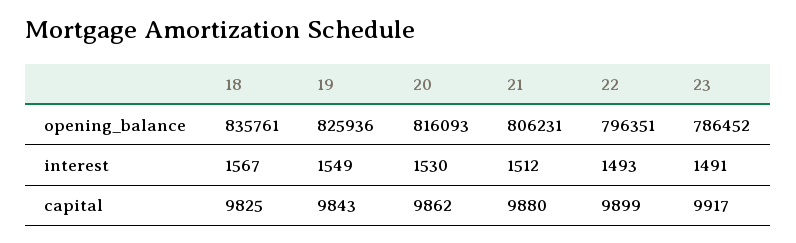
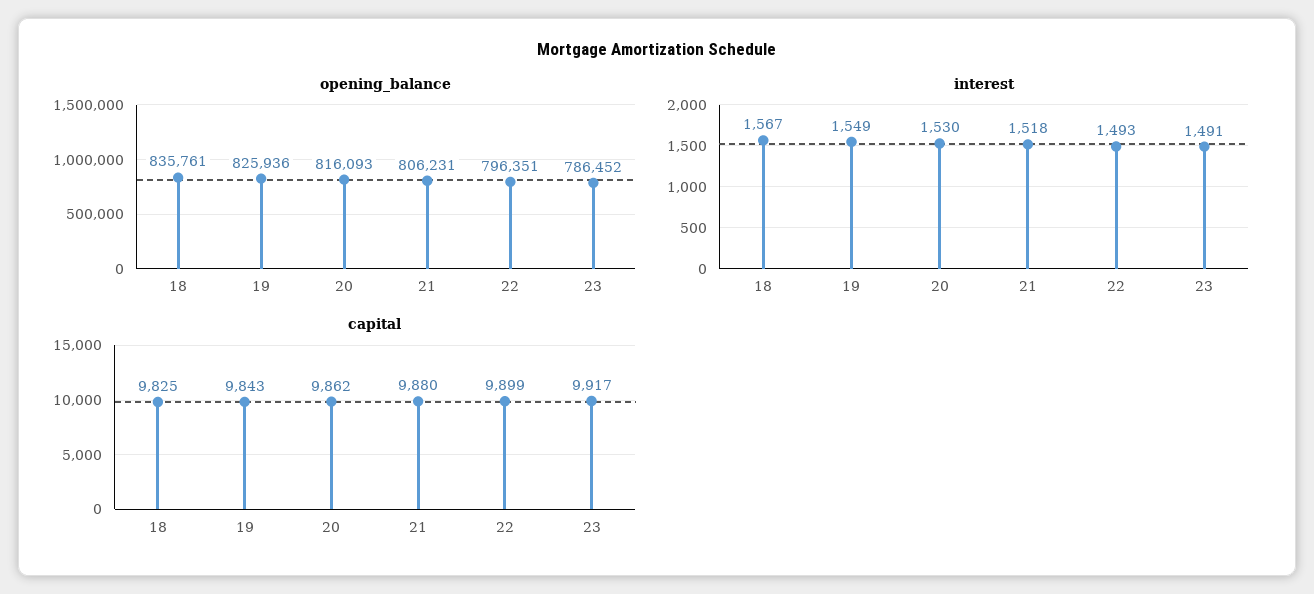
  {
    "opening_balance": {
      "18": 835761,
      "19": 825936,
      "20": 816093,
      "21": 806231,
      "22": 796351,
      "23": 786452
    },
    "interest": {
      "18": 1567,
      "19": 1549,
      "20": 1530,
-     "21": 1512,
+     "21": 1518,
      "22": 1493,
      "23": 1491
    },
    "capital": {
      "18": 9825,
      "19": 9843,
      "20": 9862,
      "21": 9880,
      "22": 9899,
      "23": 9917
    }
  }

